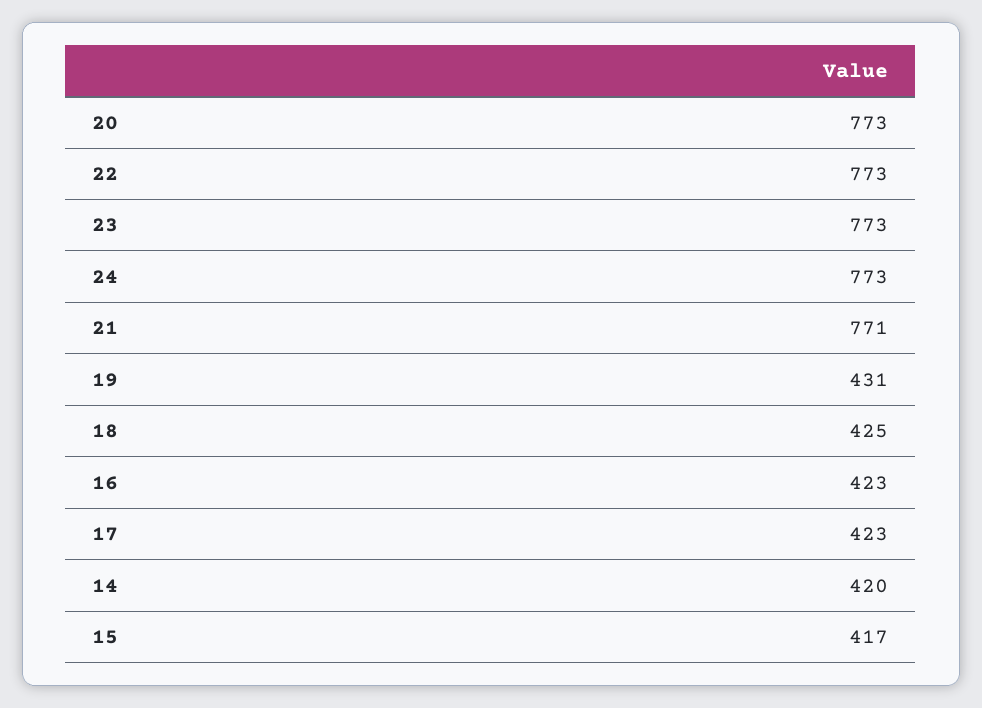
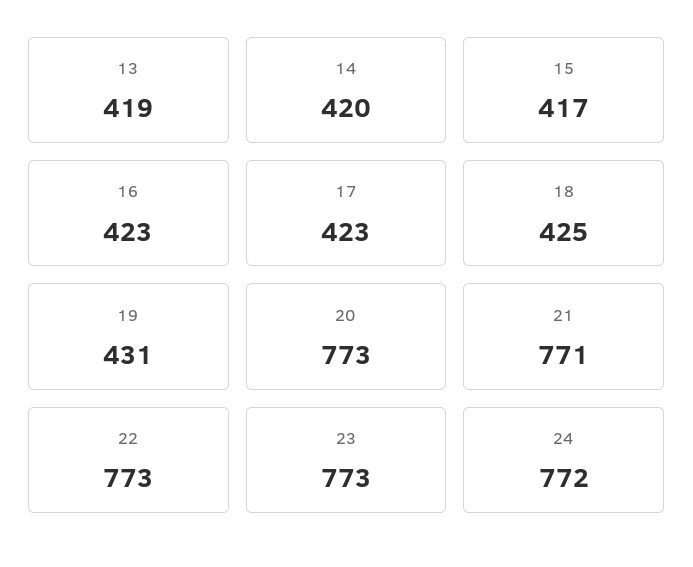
  {
    "20": 773,
    "22": 773,
    "23": 773,
-   "24": 773,
+   "24": 772,
    "21": 771,
    "19": 431,
    "18": 425,
    "16": 423,
    "17": 423,
    "14": 420,
-   "15": 417
+   "15": 417,
+   "13": 419
  }

